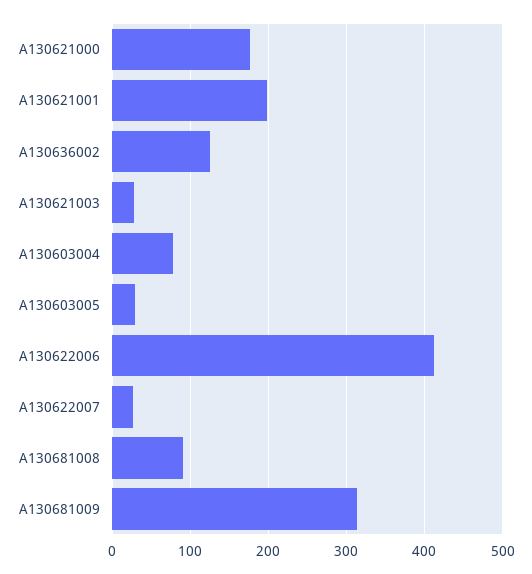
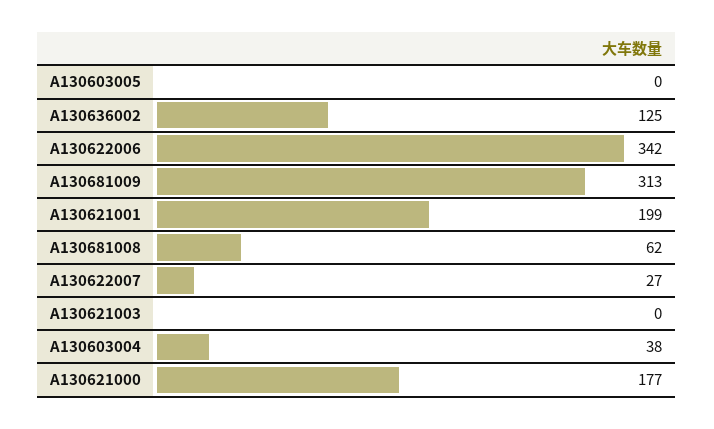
  {
    "A130621000": 177,
    "A130621001": 199,
    "A130636002": 125,
-   "A130621003": 30,
+   "A130621003": 0,
-   "A130603004": 80,
+   "A130603004": 38,
-   "A130603005": 30,
+   "A130603005": 0,
-   "A130622006": 410,
+   "A130622006": 342,
    "A130622007": 27,
-   "A130681008": 90,
+   "A130681008": 62,
    "A130681009": 313
  }

